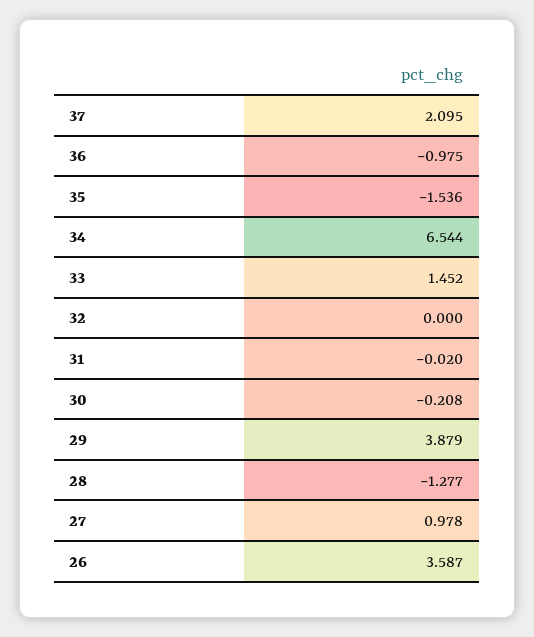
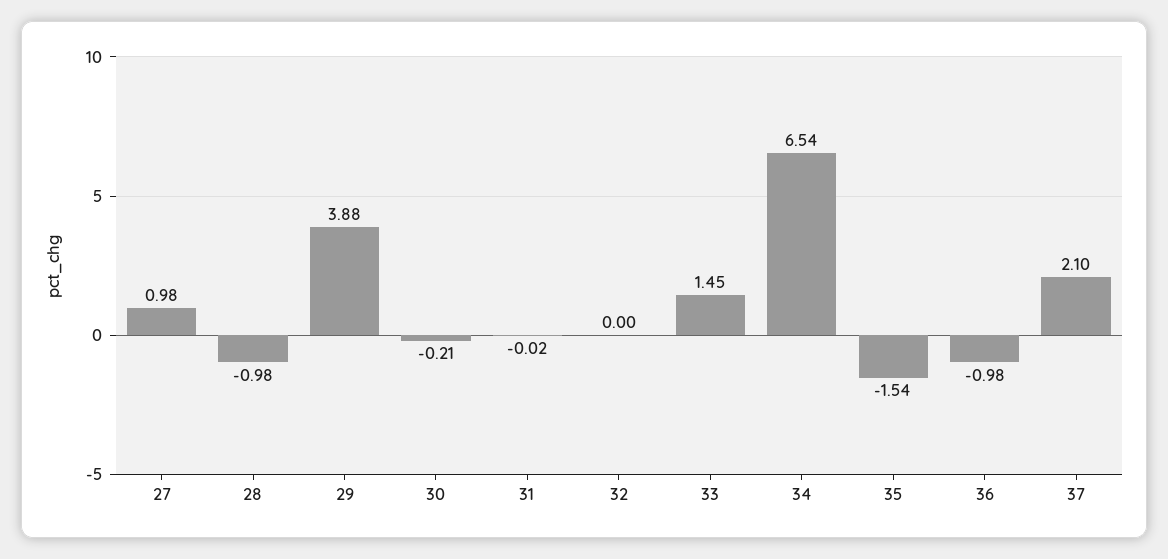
  {
    "37": 2.095,
    "36": -0.975,
    "35": -1.536,
    "34": 6.544,
    "33": 1.452,
    "32": 0,
    "31": -0.02,
    "30": -0.208,
    "29": 3.879,
-   "28": -1.277,
+   "28": -0.98,
-   "27": 0.978,
+   "27": 0.978
-   "26": 3.587
  }

